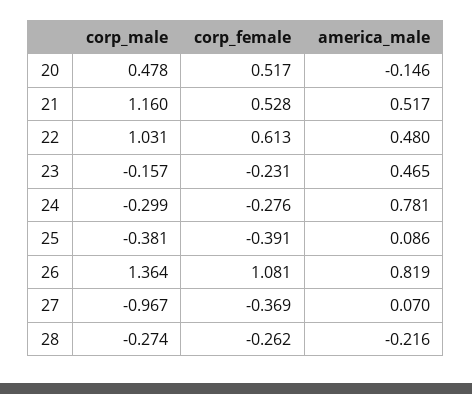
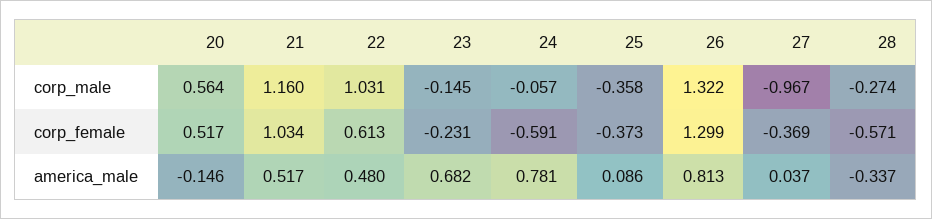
  {
    "corp_male": {
-     "20": 0.478,
+     "20": 0.564,
      "21": 1.16,
      "22": 1.031,
-     "23": -0.157,
+     "23": -0.145,
-     "24": -0.299,
+     "24": -0.057,
-     "25": -0.381,
+     "25": -0.358,
-     "26": 1.364,
+     "26": 1.322,
      "27": -0.967,
      "28": -0.274
    },
    "corp_female": {
      "20": 0.517,
-     "21": 0.528,
+     "21": 1.034,
      "22": 0.613,
      "23": -0.231,
-     "24": -0.276,
+     "24": -0.591,
-     "25": -0.391,
+     "25": -0.373,
-     "26": 1.081,
+     "26": 1.299,
      "27": -0.369,
-     "28": -0.262
+     "28": -0.571
    },
    "america_male": {
      "20": -0.146,
      "21": 0.517,
      "22": 0.48,
-     "23": 0.465,
+     "23": 0.682,
      "24": 0.781,
      "25": 0.086,
-     "26": 0.819,
+     "26": 0.813,
-     "27": 0.07,
+     "27": 0.037,
-     "28": -0.216
+     "28": -0.337
    }
  }

